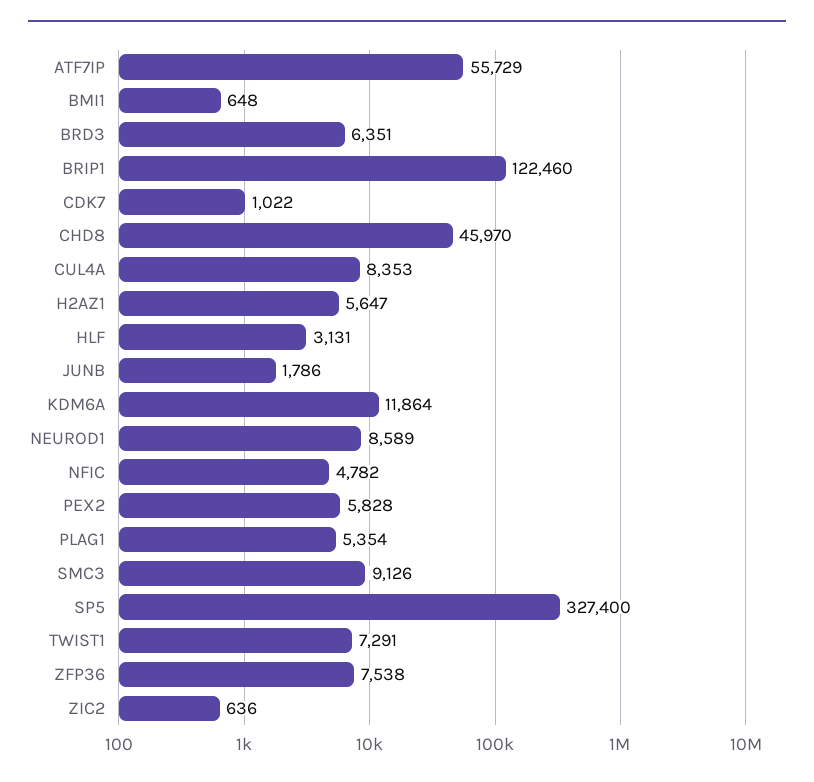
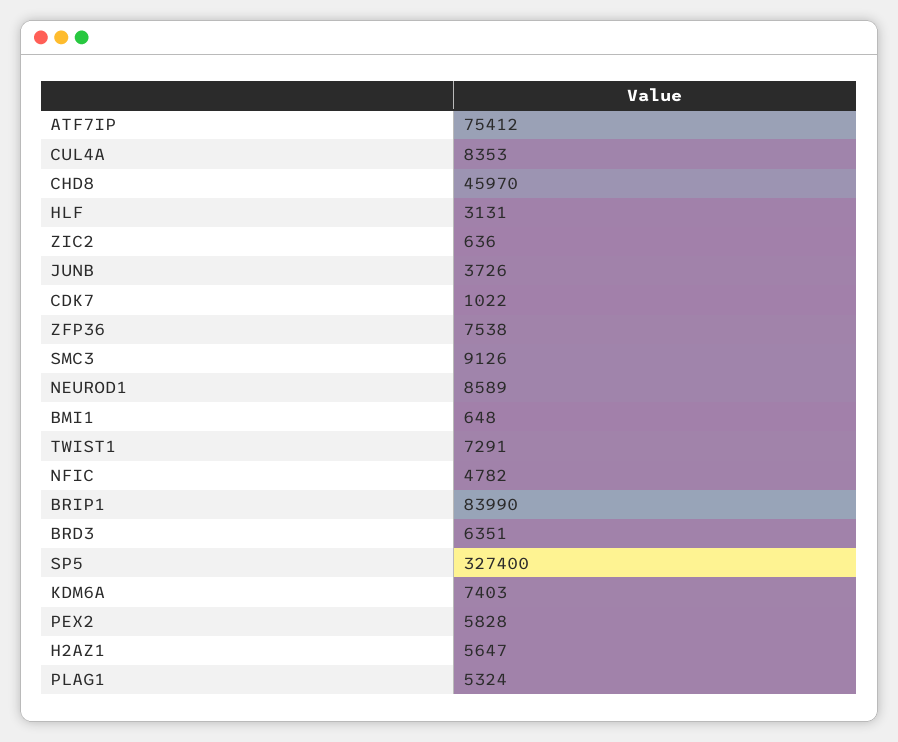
  {
-   "ATF7IP": 55729,
+   "ATF7IP": 75412,
    "BMI1": 648,
    "BRD3": 6351,
-   "BRIP1": 122460,
+   "BRIP1": 83990,
    "CDK7": 1022,
    "CHD8": 45970,
    "CUL4A": 8353,
    "H2AZ1": 5647,
    "HLF": 3131,
-   "JUNB": 1786,
+   "JUNB": 3726,
-   "KDM6A": 11864,
+   "KDM6A": 7403,
    "NEUROD1": 8589,
    "NFIC": 4782,
    "PEX2": 5828,
-   "PLAG1": 5354,
+   "PLAG1": 5324,
    "SMC3": 9126,
    "SP5": 327400,
    "TWIST1": 7291,
    "ZFP36": 7538,
    "ZIC2": 636
  }

